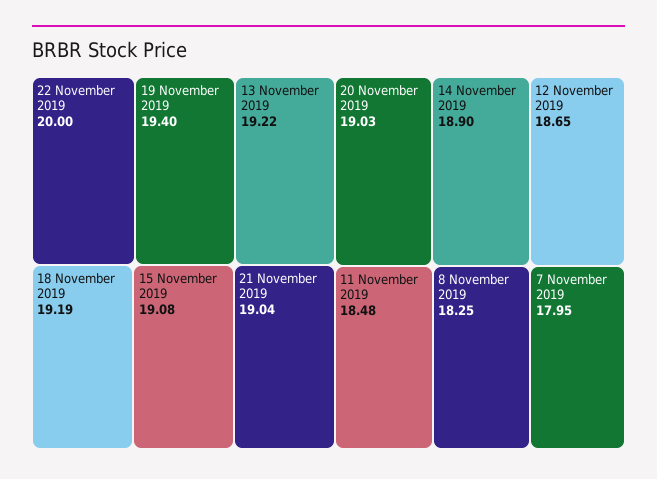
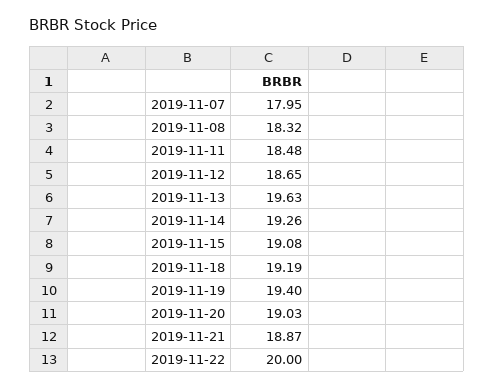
  {
    "22 November 2019": 20,
    "19 November 2019": 19.4,
-   "13 November 2019": 19.22,
+   "13 November 2019": 19.63,
    "18 November 2019": 19.19,
    "15 November 2019": 19.08,
-   "21 November 2019": 19.04,
+   "21 November 2019": 18.87,
    "20 November 2019": 19.03,
-   "14 November 2019": 18.9,
+   "14 November 2019": 19.26,
    "12 November 2019": 18.65,
    "11 November 2019": 18.48,
-   "8 November 2019": 18.25,
+   "8 November 2019": 18.32,
    "7 November 2019": 17.95
  }

